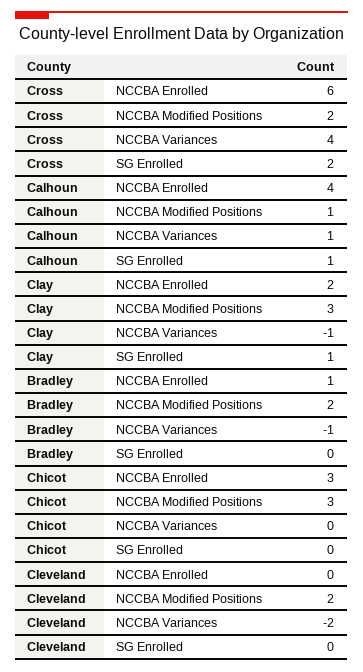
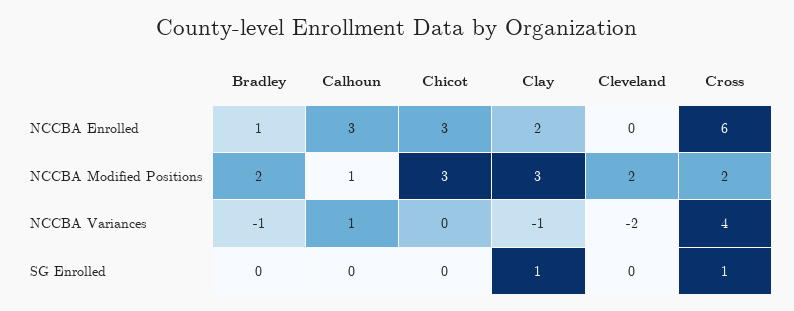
  {
    "Cross": {
      "NCCBA Enrolled": 6,
      "NCCBA Modified Positions": 2,
      "NCCBA Variances": 4,
-     "SG Enrolled": 2
+     "SG Enrolled": 1
    },
    "Calhoun": {
-     "NCCBA Enrolled": 4,
+     "NCCBA Enrolled": 3,
      "NCCBA Modified Positions": 1,
      "NCCBA Variances": 1,
-     "SG Enrolled": 1
+     "SG Enrolled": 0
    },
    "Clay": {
      "NCCBA Enrolled": 2,
      "NCCBA Modified Positions": 3,
      "NCCBA Variances": -1,
      "SG Enrolled": 1
    },
    "Bradley": {
      "NCCBA Enrolled": 1,
      "NCCBA Modified Positions": 2,
      "NCCBA Variances": -1,
      "SG Enrolled": 0
    },
    "Chicot": {
      "NCCBA Enrolled": 3,
      "NCCBA Modified Positions": 3,
      "NCCBA Variances": 0,
      "SG Enrolled": 0
    },
    "Cleveland": {
      "NCCBA Enrolled": 0,
      "NCCBA Modified Positions": 2,
      "NCCBA Variances": -2,
      "SG Enrolled": 0
    }
  }

